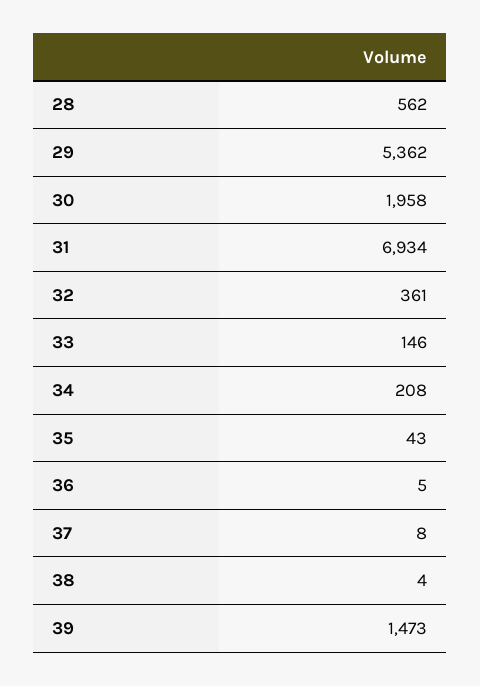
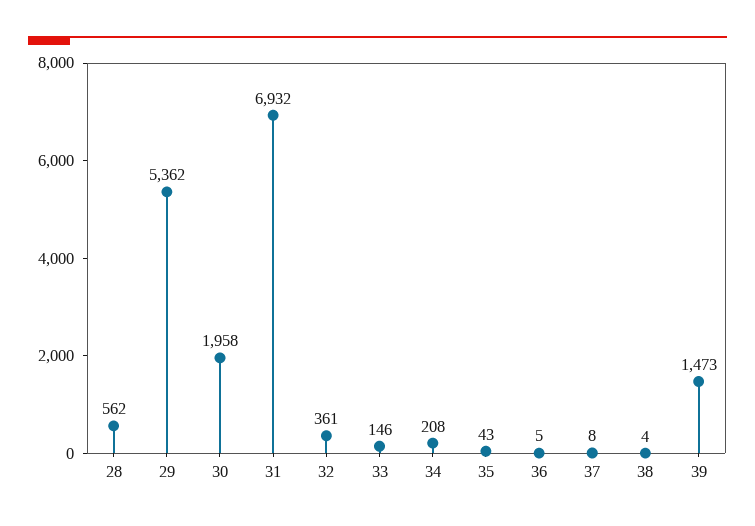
  {
    "28": 562,
    "29": 5362,
    "30": 1958,
-   "31": 6934,
+   "31": 6932,
    "32": 361,
    "33": 146,
    "34": 208,
    "35": 43,
    "36": 5,
    "37": 8,
    "38": 4,
    "39": 1473
  }

